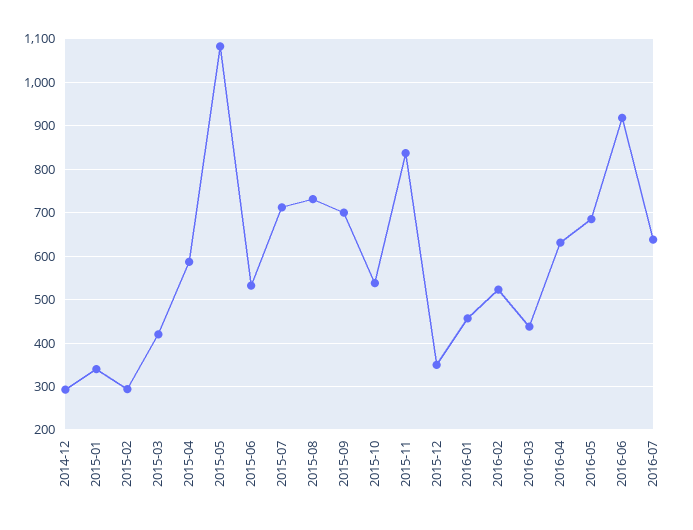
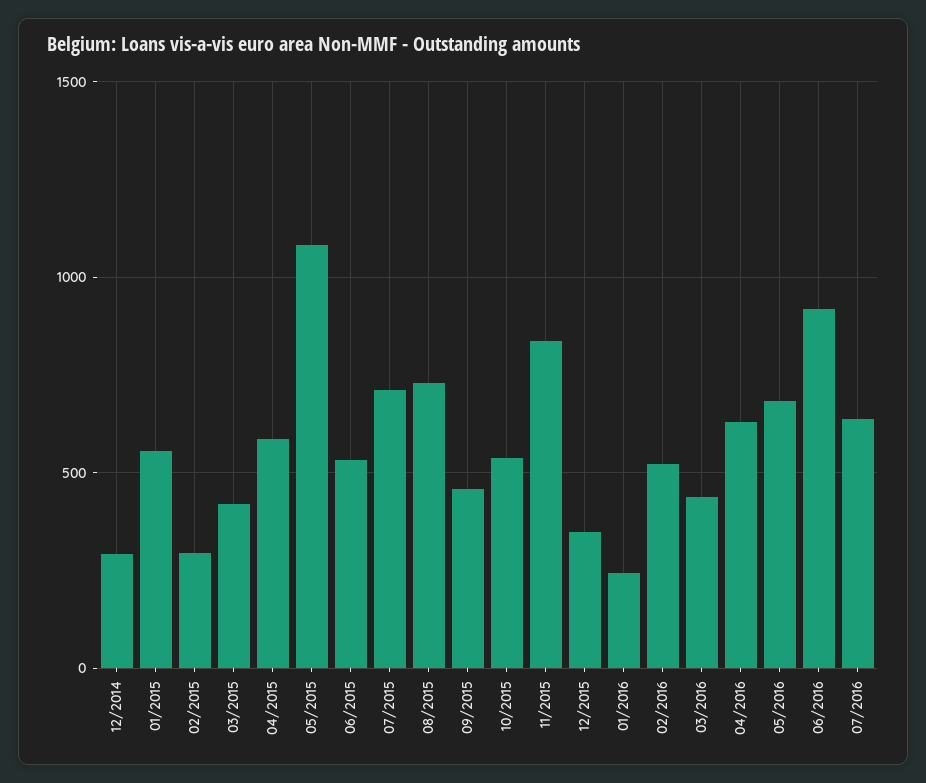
  {
    "2014-12": 300,
-   "2015-01": 340,
+   "2015-01": 550,
    "2015-02": 300,
    "2015-03": 420,
    "2015-04": 580,
    "2015-05": 1080,
    "2015-06": 540,
    "2015-07": 720,
    "2015-08": 740,
-   "2015-09": 700,
+   "2015-09": 450,
    "2015-10": 540,
    "2015-11": 840,
    "2015-12": 360,
-   "2016-01": 460,
+   "2016-01": 250,
    "2016-02": 520,
    "2016-03": 440,
    "2016-04": 640,
    "2016-05": 680,
    "2016-06": 920,
    "2016-07": 640
  }

